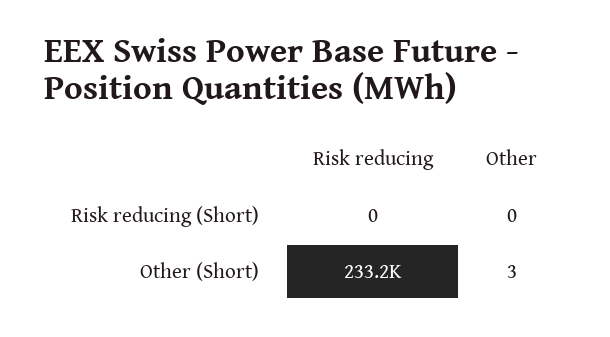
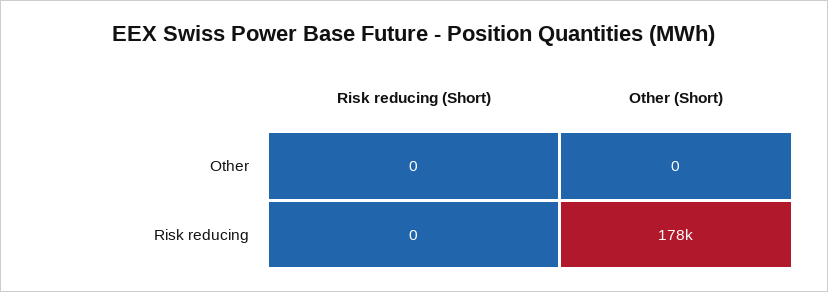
  {
    "Risk reducing": {
      "Risk reducing (Short)": 0,
-     "Other (Short)": 233200
+     "Other (Short)": 178000
    },
    "Other": {
      "Risk reducing (Short)": 0,
-     "Other (Short)": 3
+     "Other (Short)": 0
    }
  }

